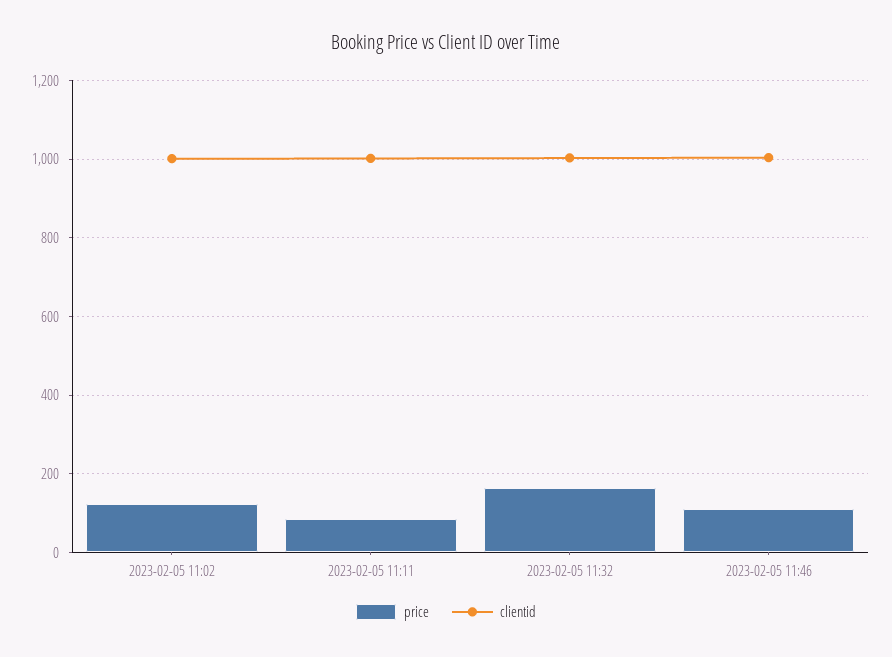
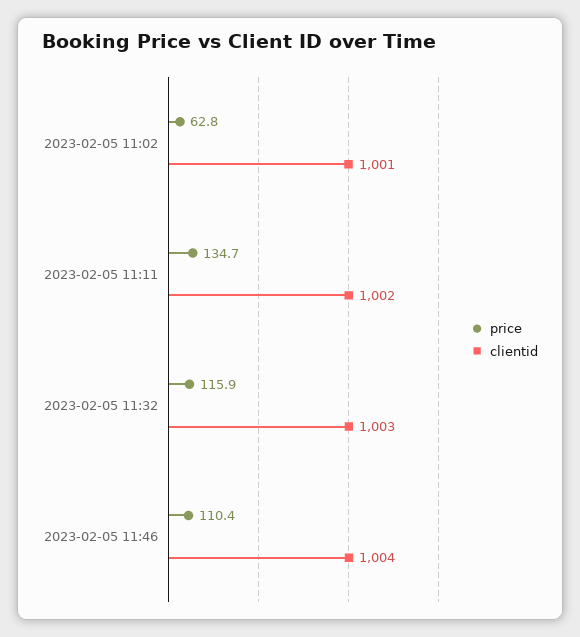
  {
    "price": {
-     "2023-02-05 11:02": 120,
+     "2023-02-05 11:02": 62.8,
-     "2023-02-05 11:11": 80,
+     "2023-02-05 11:11": 134.7,
-     "2023-02-05 11:32": 160,
+     "2023-02-05 11:32": 115.9,
      "2023-02-05 11:46": 110.4
    },
    "clientid": {
      "2023-02-05 11:02": 1001,
      "2023-02-05 11:11": 1002,
      "2023-02-05 11:32": 1003,
      "2023-02-05 11:46": 1004
    }
  }

